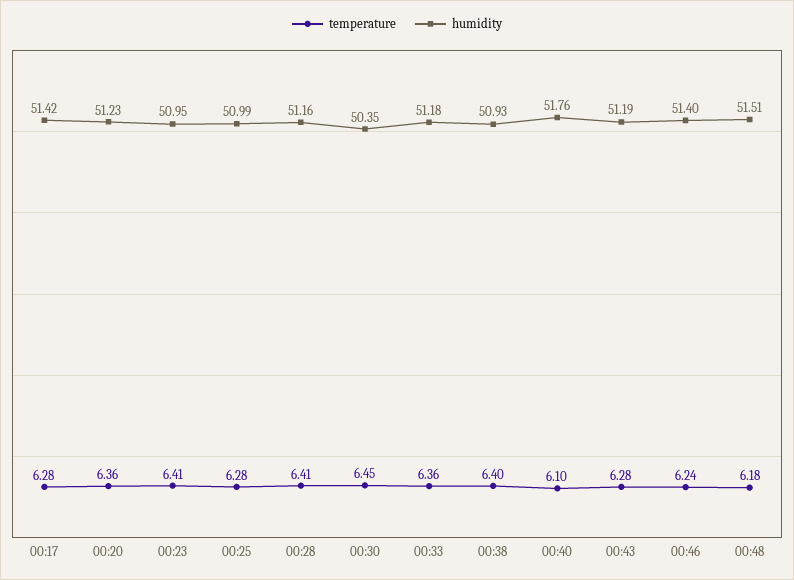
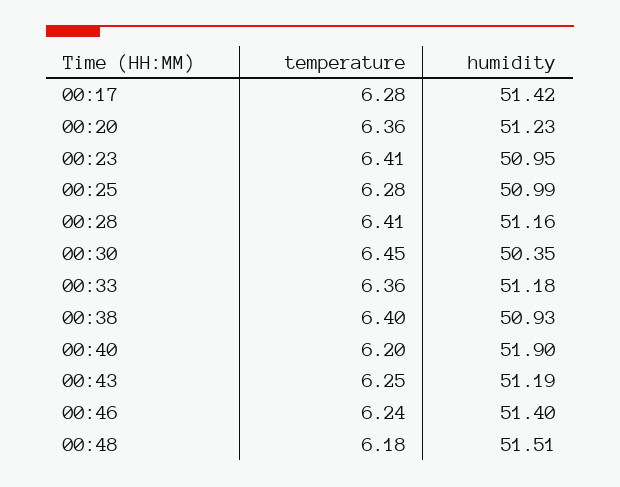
  {
    "temperature": {
      "00:17": 6.28,
      "00:20": 6.36,
      "00:23": 6.41,
      "00:25": 6.28,
      "00:28": 6.41,
      "00:30": 6.45,
      "00:33": 6.36,
      "00:38": 6.4,
-     "00:40": 6.1,
+     "00:40": 6.2,
-     "00:43": 6.28,
+     "00:43": 6.25,
      "00:46": 6.24,
      "00:48": 6.18
    },
    "humidity": {
      "00:17": 51.42,
      "00:20": 51.23,
      "00:23": 50.95,
      "00:25": 50.99,
      "00:28": 51.16,
      "00:30": 50.35,
      "00:33": 51.18,
      "00:38": 50.93,
-     "00:40": 51.76,
+     "00:40": 51.9,
      "00:43": 51.19,
      "00:46": 51.4,
      "00:48": 51.51
    }
  }

